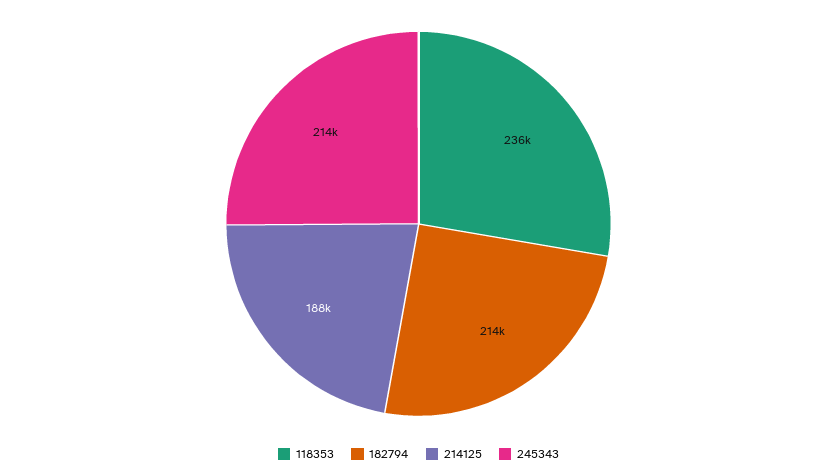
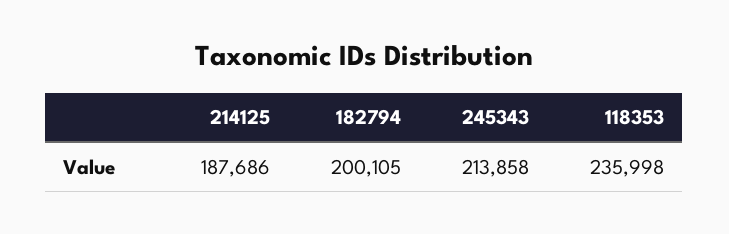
  {
    "118353": 235998,
-   "182794": 214000,
+   "182794": 200105,
    "214125": 187686,
    "245343": 213858
  }

